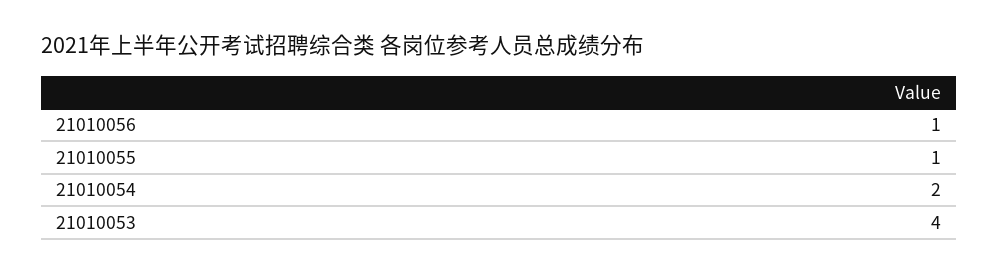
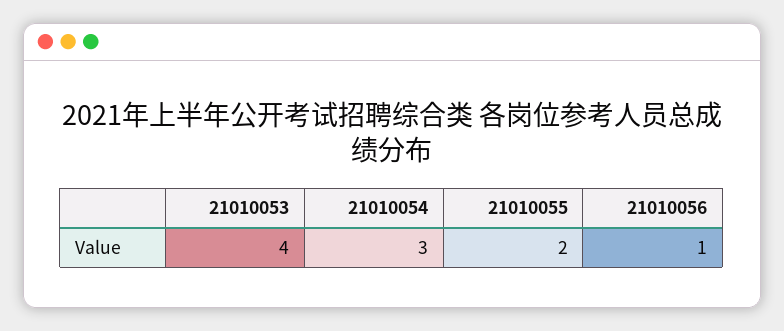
  {
    "21010056": 1,
-   "21010055": 1,
+   "21010055": 2,
-   "21010054": 2,
+   "21010054": 3,
    "21010053": 4
  }

